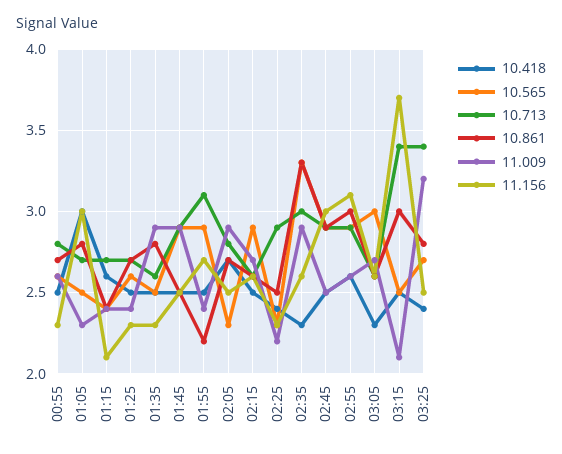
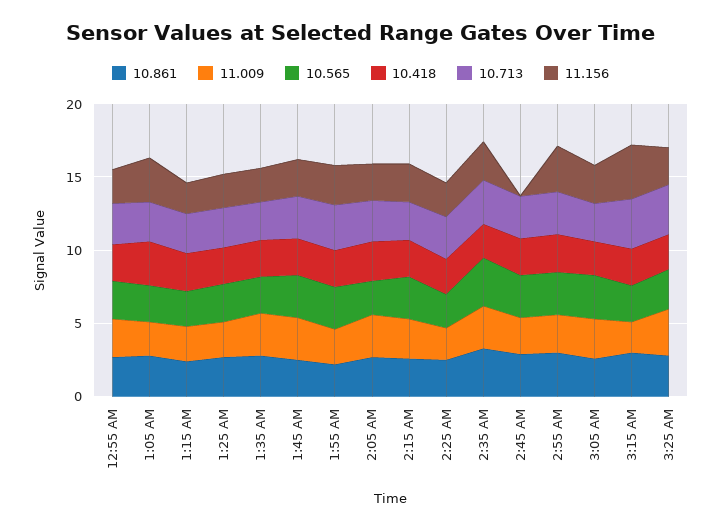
  {
    "10.418": {
      "00:55": 2.5,
      "01:05": 3,
      "01:15": 2.6,
      "01:25": 2.5,
      "01:35": 2.5,
      "01:45": 2.5,
      "01:55": 2.5,
      "02:05": 2.7,
      "02:15": 2.5,
      "02:25": 2.4,
      "02:35": 2.3,
      "02:45": 2.5,
      "02:55": 2.6,
      "03:05": 2.3,
      "03:15": 2.5,
      "03:25": 2.4
    },
    "10.565": {
      "00:55": 2.6,
      "01:05": 2.5,
      "01:15": 2.4,
      "01:25": 2.6,
      "01:35": 2.5,
      "01:45": 2.9,
      "01:55": 2.9,
      "02:05": 2.3,
      "02:15": 2.9,
      "02:25": 2.3,
      "02:35": 3.3,
      "02:45": 2.9,
      "02:55": 2.9,
      "03:05": 3,
      "03:15": 2.5,
      "03:25": 2.7
    },
    "10.713": {
      "00:55": 2.8,
      "01:05": 2.7,
      "01:15": 2.7,
      "01:25": 2.7,
      "01:35": 2.6,
      "01:45": 2.9,
      "01:55": 3.1,
      "02:05": 2.8,
      "02:15": 2.6,
      "02:25": 2.9,
      "02:35": 3,
      "02:45": 2.9,
      "02:55": 2.9,
      "03:05": 2.6,
      "03:15": 3.4,
      "03:25": 3.4
    },
    "10.861": {
      "00:55": 2.7,
      "01:05": 2.8,
      "01:15": 2.4,
      "01:25": 2.7,
      "01:35": 2.8,
      "01:45": 2.5,
      "01:55": 2.2,
      "02:05": 2.7,
      "02:15": 2.6,
      "02:25": 2.5,
      "02:35": 3.3,
      "02:45": 2.9,
      "02:55": 3,
      "03:05": 2.6,
      "03:15": 3,
      "03:25": 2.8
    },
    "11.009": {
      "00:55": 2.6,
      "01:05": 2.3,
      "01:15": 2.4,
      "01:25": 2.4,
      "01:35": 2.9,
      "01:45": 2.9,
      "01:55": 2.4,
      "02:05": 2.9,
      "02:15": 2.7,
      "02:25": 2.2,
      "02:35": 2.9,
      "02:45": 2.5,
      "02:55": 2.6,
      "03:05": 2.7,
      "03:15": 2.1,
      "03:25": 3.2
    },
    "11.156": {
      "00:55": 2.3,
      "01:05": 3,
      "01:15": 2.1,
      "01:25": 2.3,
      "01:35": 2.3,
      "01:45": 2.5,
      "01:55": 2.7,
      "02:05": 2.5,
      "02:15": 2.6,
      "02:25": 2.3,
      "02:35": 2.6,
-     "02:45": 3,
+     "02:45": 0,
      "02:55": 3.1,
      "03:05": 2.6,
      "03:15": 3.7,
      "03:25": 2.5
    }
  }

